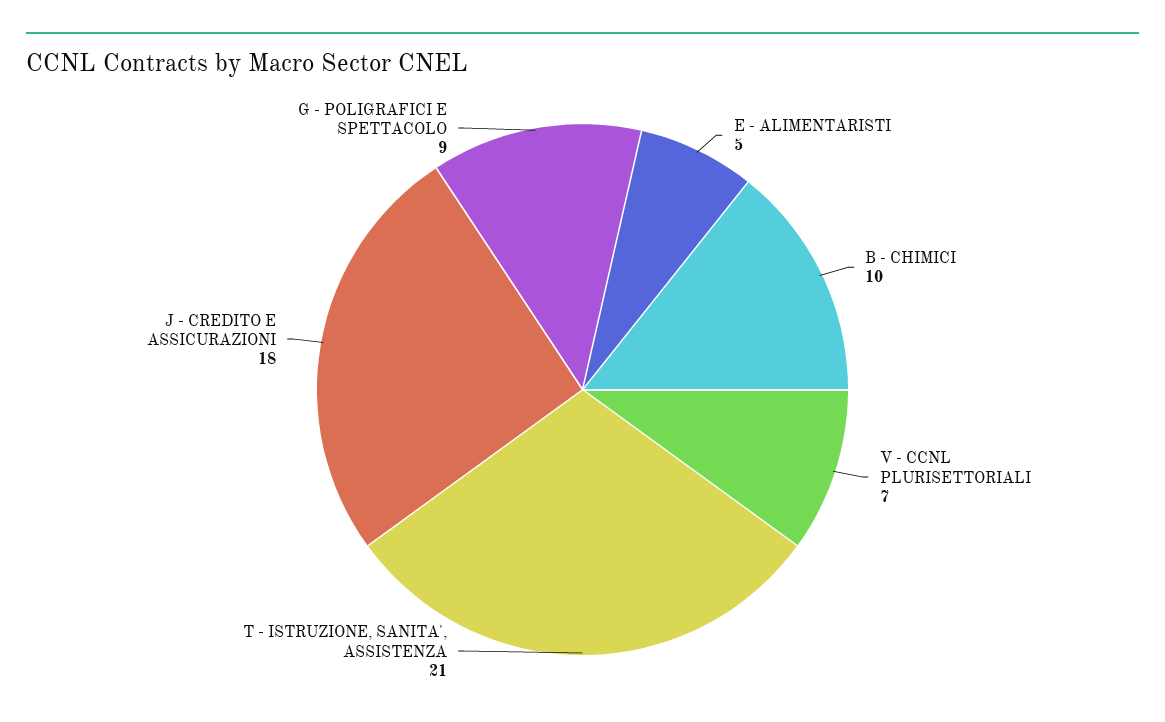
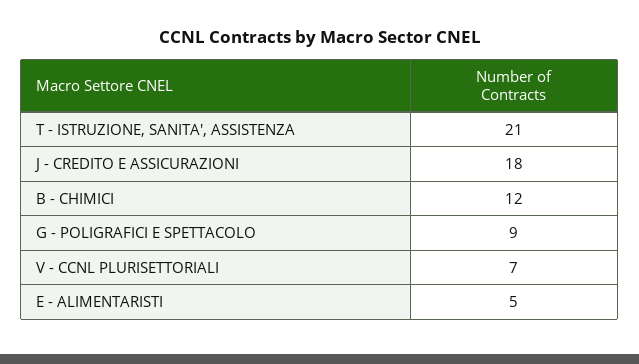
  {
    "E - ALIMENTARISTI": 5,
-   "B - CHIMICI": 10,
+   "B - CHIMICI": 12,
    "V - CCNL PLURISETTORIALI": 7,
    "T - ISTRUZIONE, SANITA', ASSISTENZA": 21,
    "J - CREDITO E ASSICURAZIONI": 18,
    "G - POLIGRAFICI E SPETTACOLO": 9
  }

